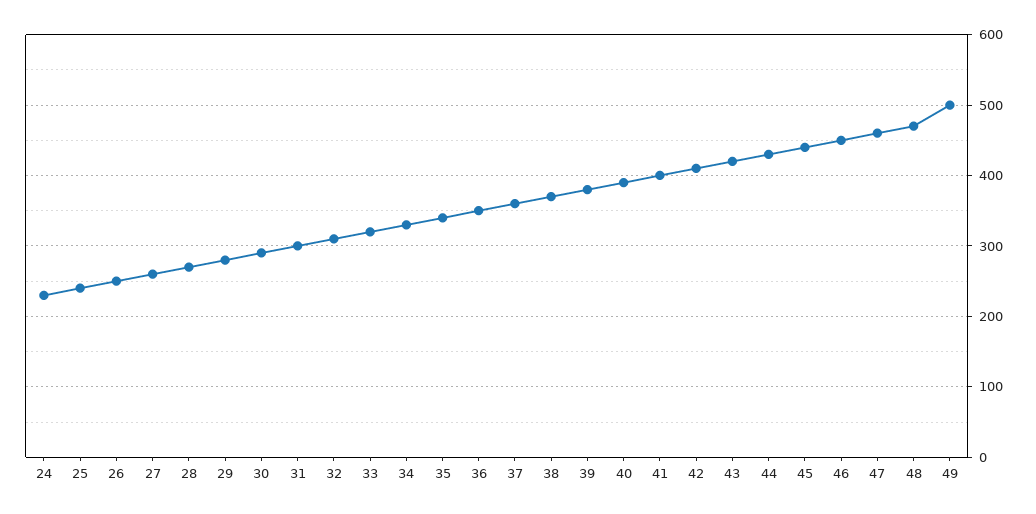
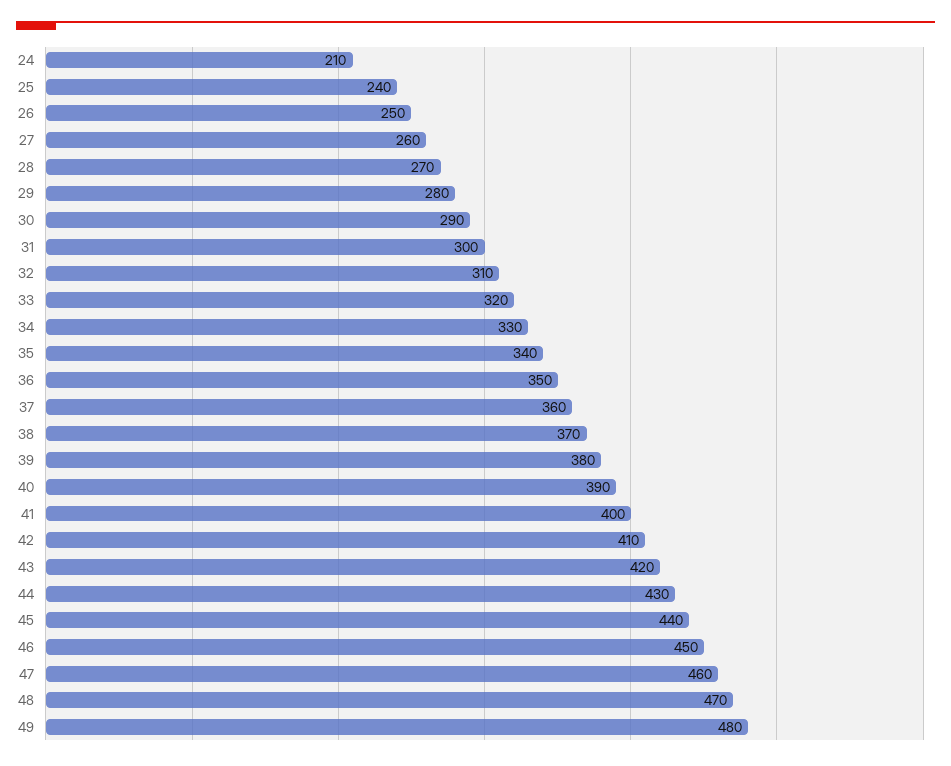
  {
-   "24": 230,
+   "24": 210,
    "25": 240,
    "26": 250,
    "27": 260,
    "28": 270,
    "29": 280,
    "30": 290,
    "31": 300,
    "32": 310,
    "33": 320,
    "34": 330,
    "35": 340,
    "36": 350,
    "37": 360,
    "38": 370,
    "39": 380,
    "40": 390,
    "41": 400,
    "42": 410,
    "43": 420,
    "44": 430,
    "45": 440,
    "46": 450,
    "47": 460,
    "48": 470,
-   "49": 500
+   "49": 480
  }

